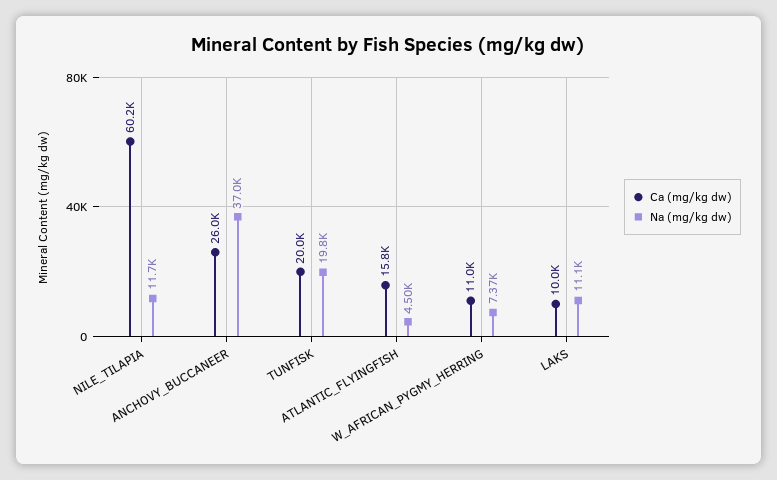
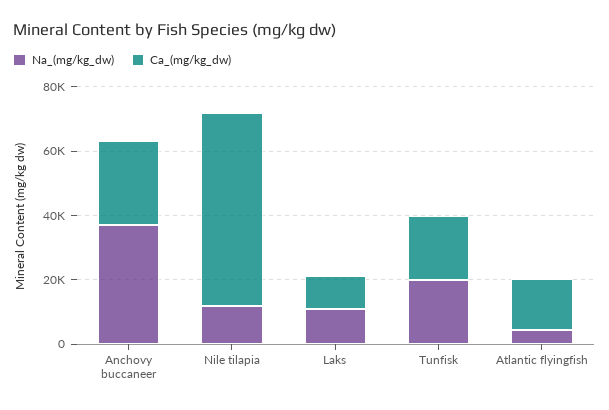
  {
    "Ca (mg/kg dw)": {
      "NILE_TILAPIA": 60200,
      "ANCHOVY_BUCCANEER": 26000,
      "TUNFISK": 20000,
      "ATLANTIC_FLYINGFISH": 15800,
-     "W_AFRICAN_PYGMY_HERRING": 11000,
      "LAKS": 10000
    },
    "Na (mg/kg dw)": {
      "NILE_TILAPIA": 11700,
      "ANCHOVY_BUCCANEER": 37000,
      "TUNFISK": 19800,
      "ATLANTIC_FLYINGFISH": 4500,
-     "W_AFRICAN_PYGMY_HERRING": 7370,
      "LAKS": 11100
    }
  }

